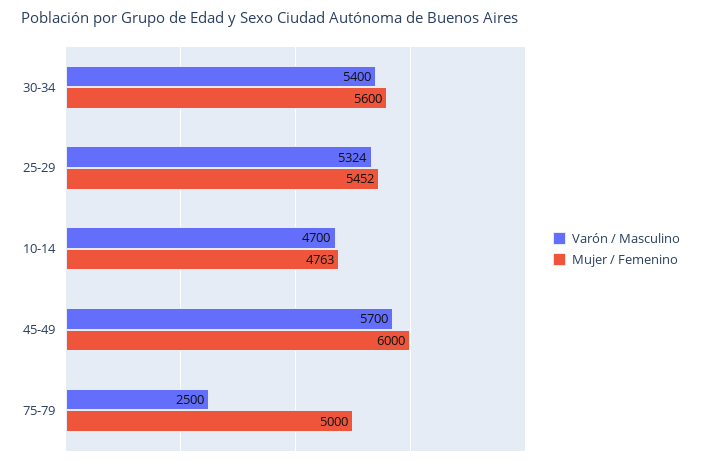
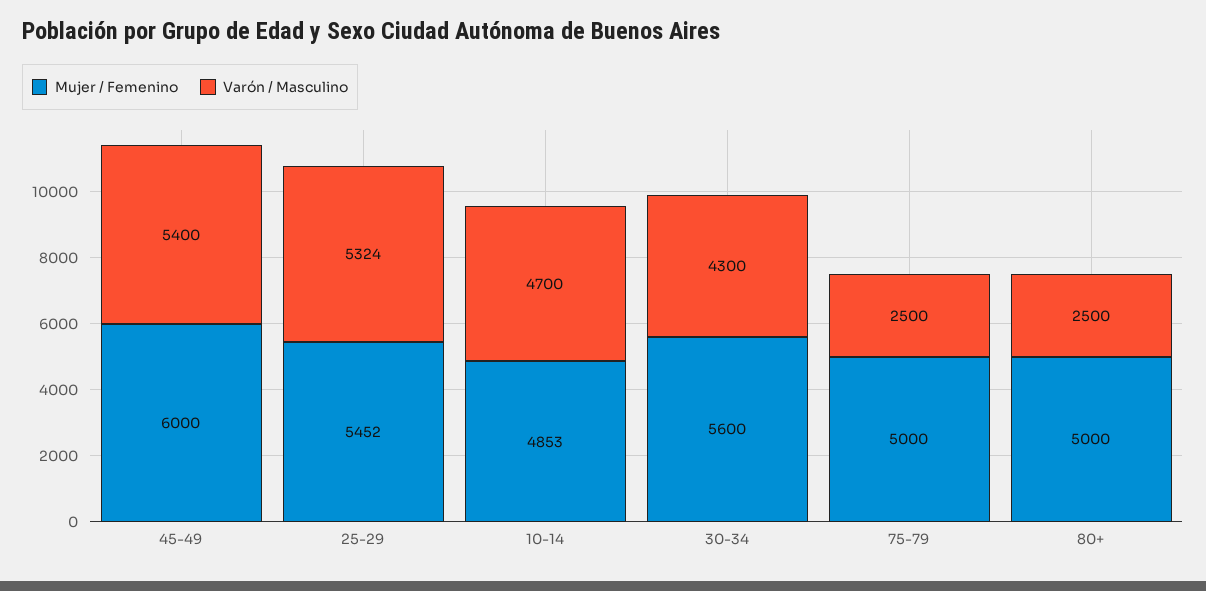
  {
    "Varón / Masculino": {
-     "30-34": 5400,
+     "30-34": 4300,
      "25-29": 5324,
      "10-14": 4700,
-     "45-49": 5700,
+     "45-49": 5400,
-     "75-79": 2500
+     "75-79": 2500,
+     "80+": 2500
    },
    "Mujer / Femenino": {
      "30-34": 5600,
      "25-29": 5452,
-     "10-14": 4763,
+     "10-14": 4853,
      "45-49": 6000,
-     "75-79": 5000
+     "75-79": 5000,
+     "80+": 5000
    }
  }

